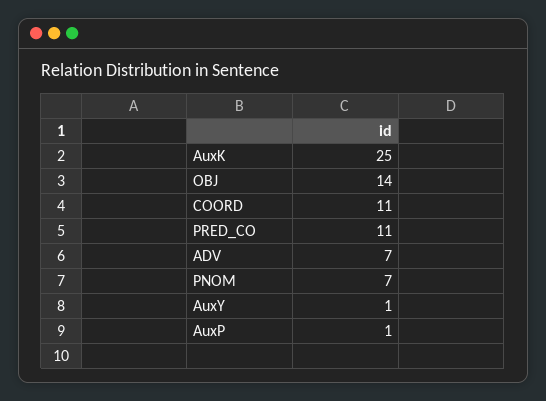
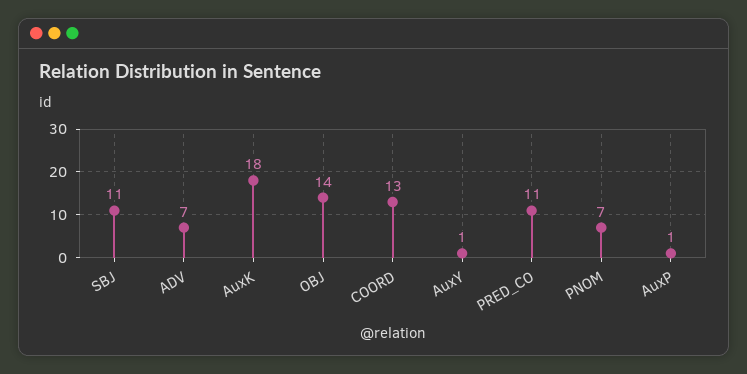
  {
-   "AuxK": 25,
+   "AuxK": 18,
    "OBJ": 14,
-   "COORD": 11,
+   "COORD": 13,
    "PRED_CO": 11,
    "ADV": 7,
    "PNOM": 7,
    "AuxY": 1,
-   "AuxP": 1
+   "AuxP": 1,
+   "SBJ": 11
  }

